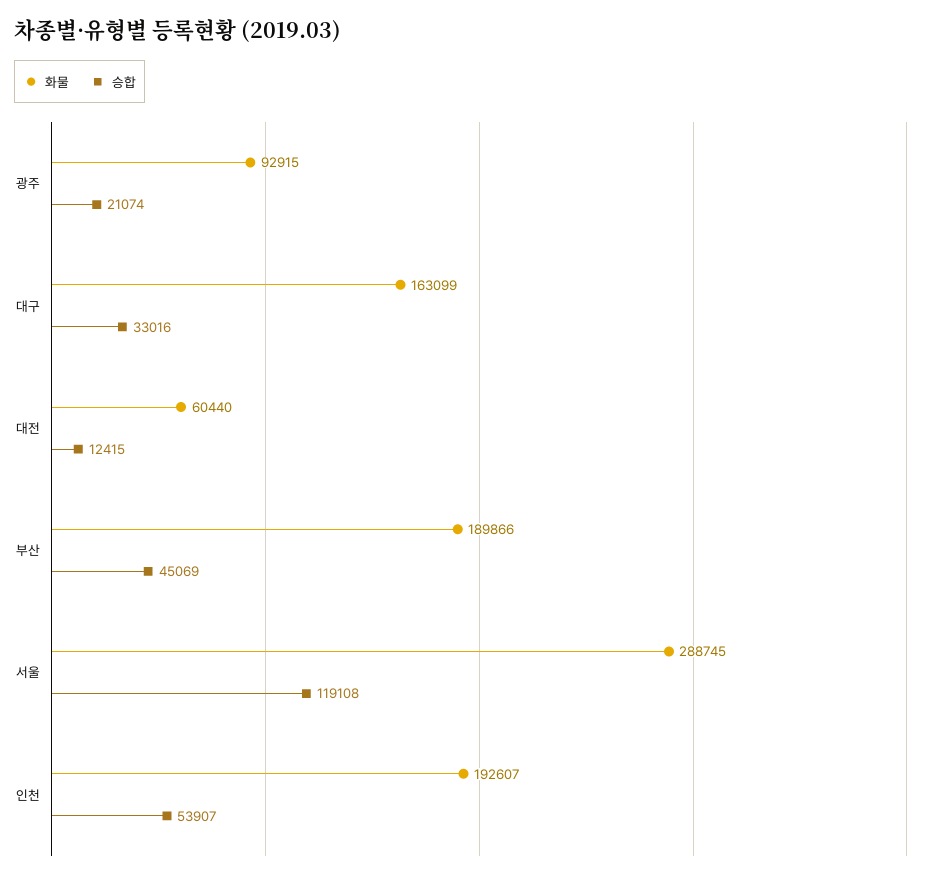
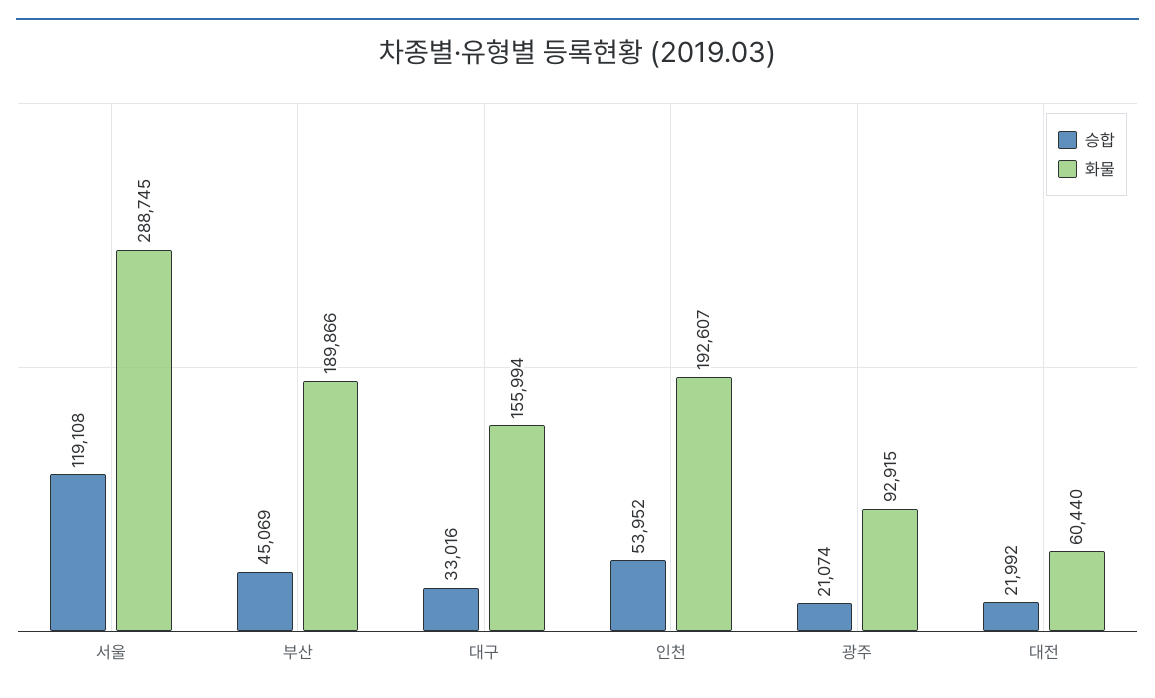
  {
    "화물": {
      "광주": 92915,
-     "대구": 163099,
+     "대구": 155994,
      "대전": 60440,
      "부산": 189866,
      "서울": 288745,
      "인천": 192607
    },
    "승합": {
      "광주": 21074,
      "대구": 33016,
-     "대전": 12415,
+     "대전": 21992,
      "부산": 45069,
      "서울": 119108,
-     "인천": 53907
+     "인천": 53952
    }
  }

